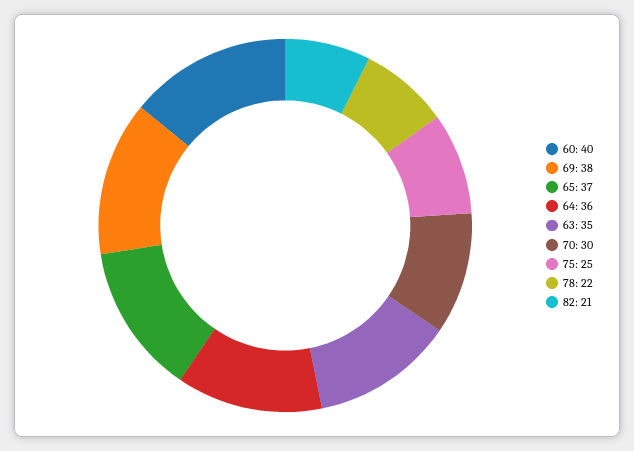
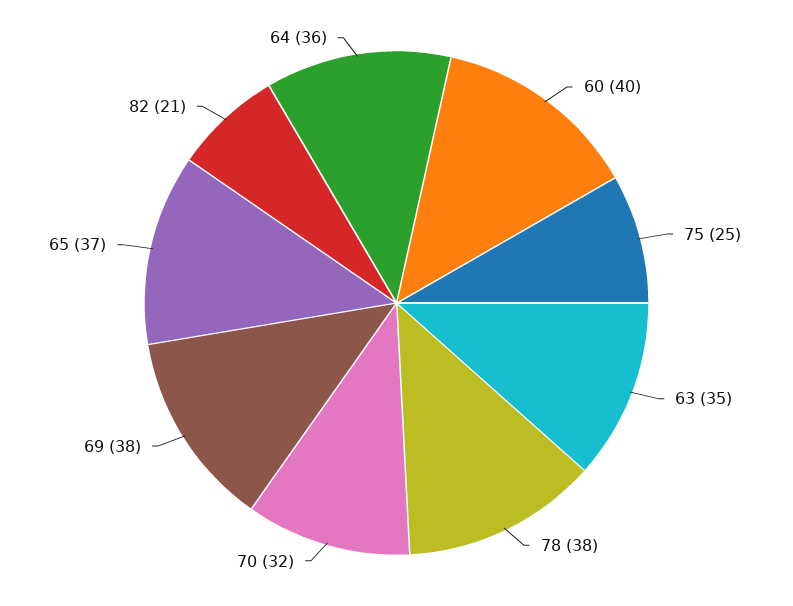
  {
    "60": 40,
    "69": 38,
    "65": 37,
    "64": 36,
    "63": 35,
-   "70": 30,
+   "70": 32,
    "75": 25,
-   "78": 22,
+   "78": 38,
    "82": 21
  }

